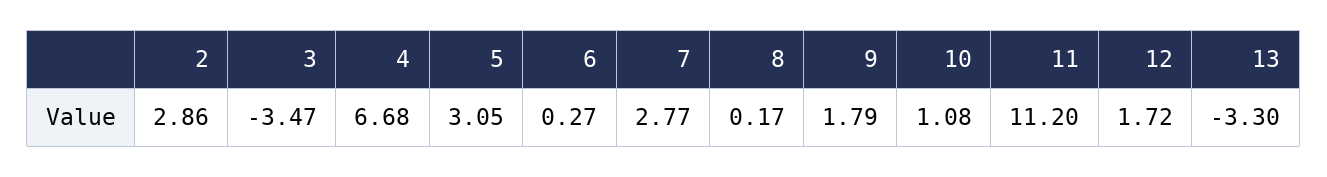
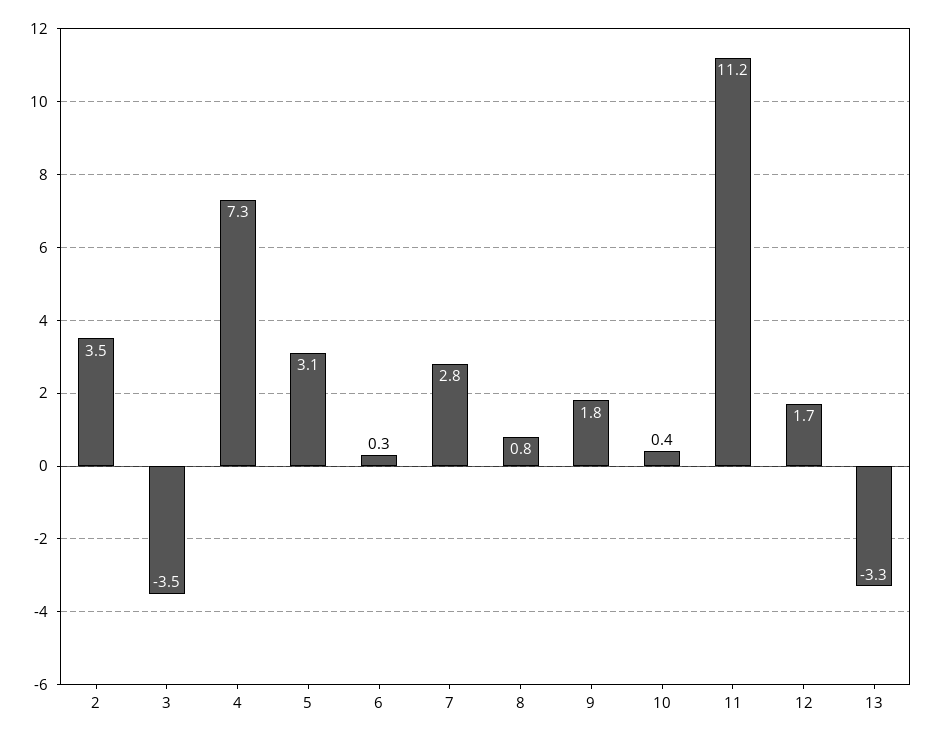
  {
-   "2": 2.86,
+   "2": 3.5,
    "3": -3.47,
-   "4": 6.68,
+   "4": 7.3,
    "5": 3.05,
    "6": 0.27,
    "7": 2.77,
-   "8": 0.17,
+   "8": 0.8,
    "9": 1.79,
-   "10": 1.08,
+   "10": 0.4,
    "11": 11.2,
    "12": 1.72,
    "13": -3.3
  }

